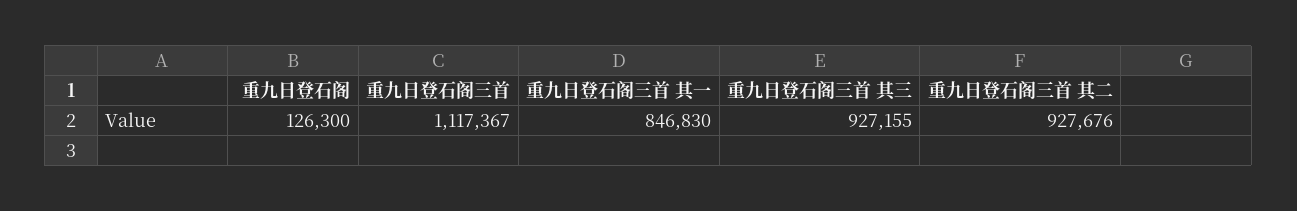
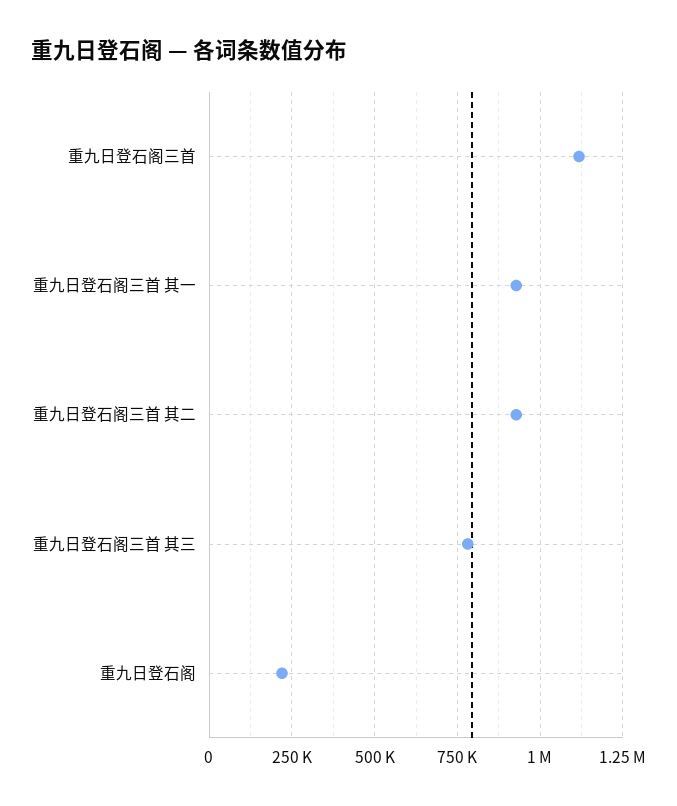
  {
-   "重九日登石阁": 126300,
+   "重九日登石阁": 225000,
    "重九日登石阁三首": 1117367,
-   "重九日登石阁三首 其一": 846830,
+   "重九日登石阁三首 其一": 925000,
-   "重九日登石阁三首 其三": 927155,
+   "重九日登石阁三首 其三": 775000,
    "重九日登石阁三首 其二": 927676
  }

